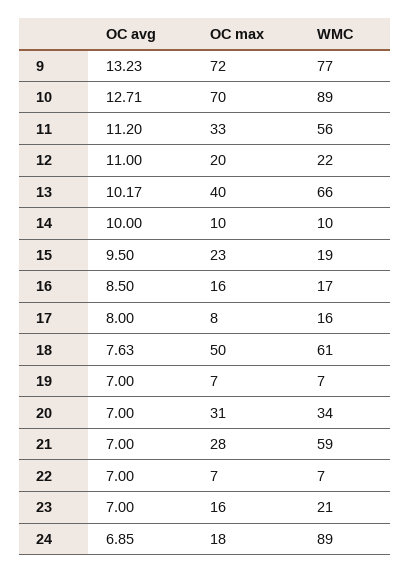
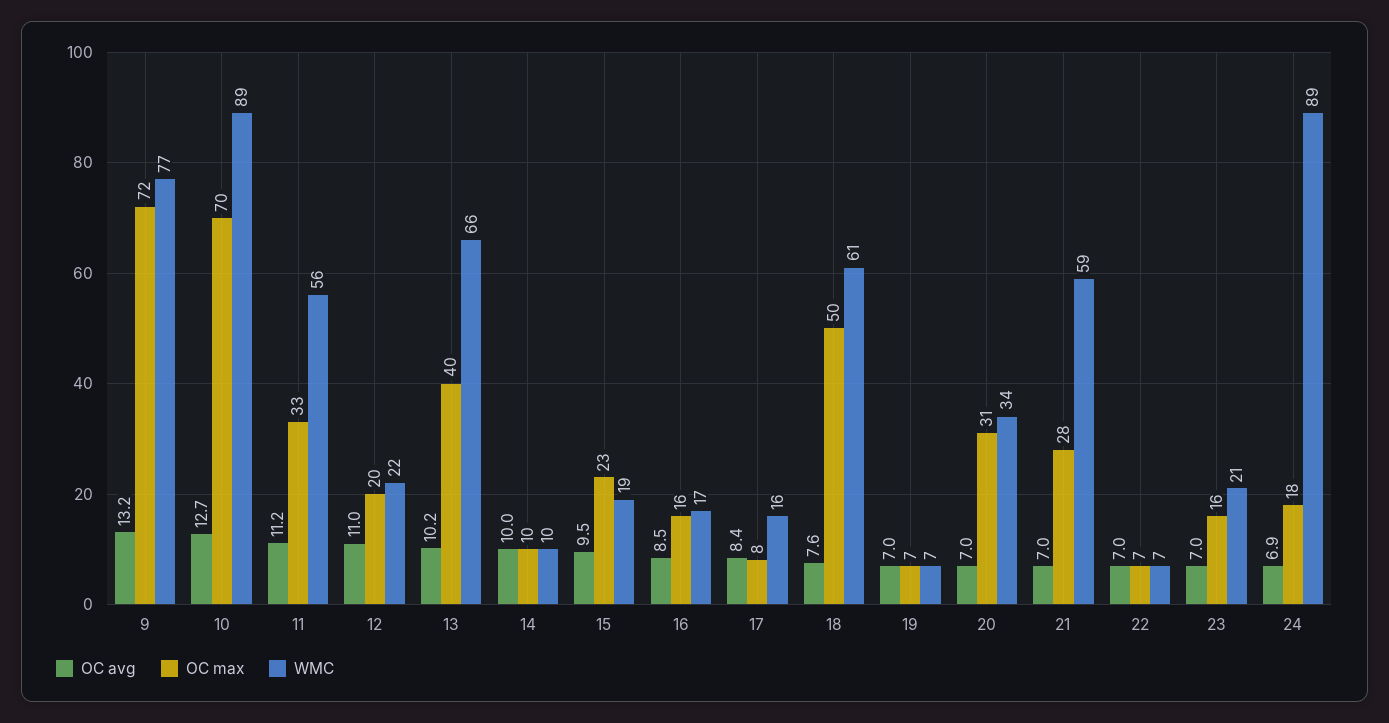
  {
    "OC avg": {
      "9": 13.23,
      "10": 12.71,
      "11": 11.2,
      "12": 11,
      "13": 10.17,
      "14": 10,
      "15": 9.5,
      "16": 8.5,
-     "17": 8,
+     "17": 8.4,
      "18": 7.63,
      "19": 7,
      "20": 7,
      "21": 7,
      "22": 7,
      "23": 7,
      "24": 6.85
    },
    "OC max": {
      "9": 72,
      "10": 70,
      "11": 33,
      "12": 20,
      "13": 40,
      "14": 10,
      "15": 23,
      "16": 16,
      "17": 8,
      "18": 50,
      "19": 7,
      "20": 31,
      "21": 28,
      "22": 7,
      "23": 16,
      "24": 18
    },
    "WMC": {
      "9": 77,
      "10": 89,
      "11": 56,
      "12": 22,
      "13": 66,
      "14": 10,
      "15": 19,
      "16": 17,
      "17": 16,
      "18": 61,
      "19": 7,
      "20": 34,
      "21": 59,
      "22": 7,
      "23": 21,
      "24": 89
    }
  }

